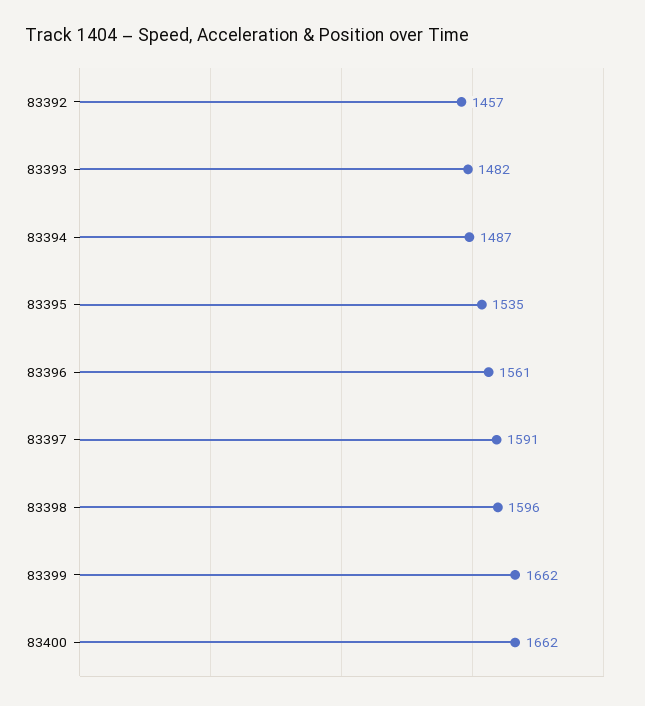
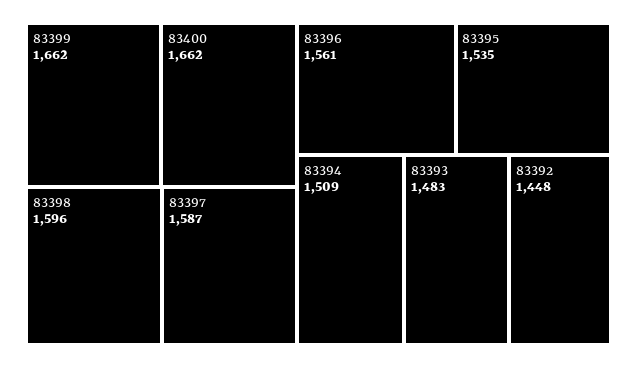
  {
-   "83392": 1457,
+   "83392": 1448,
-   "83393": 1482,
+   "83393": 1483,
-   "83394": 1487,
+   "83394": 1509,
    "83395": 1535,
    "83396": 1561,
-   "83397": 1591,
+   "83397": 1587,
    "83398": 1596,
    "83399": 1662,
    "83400": 1662
  }

